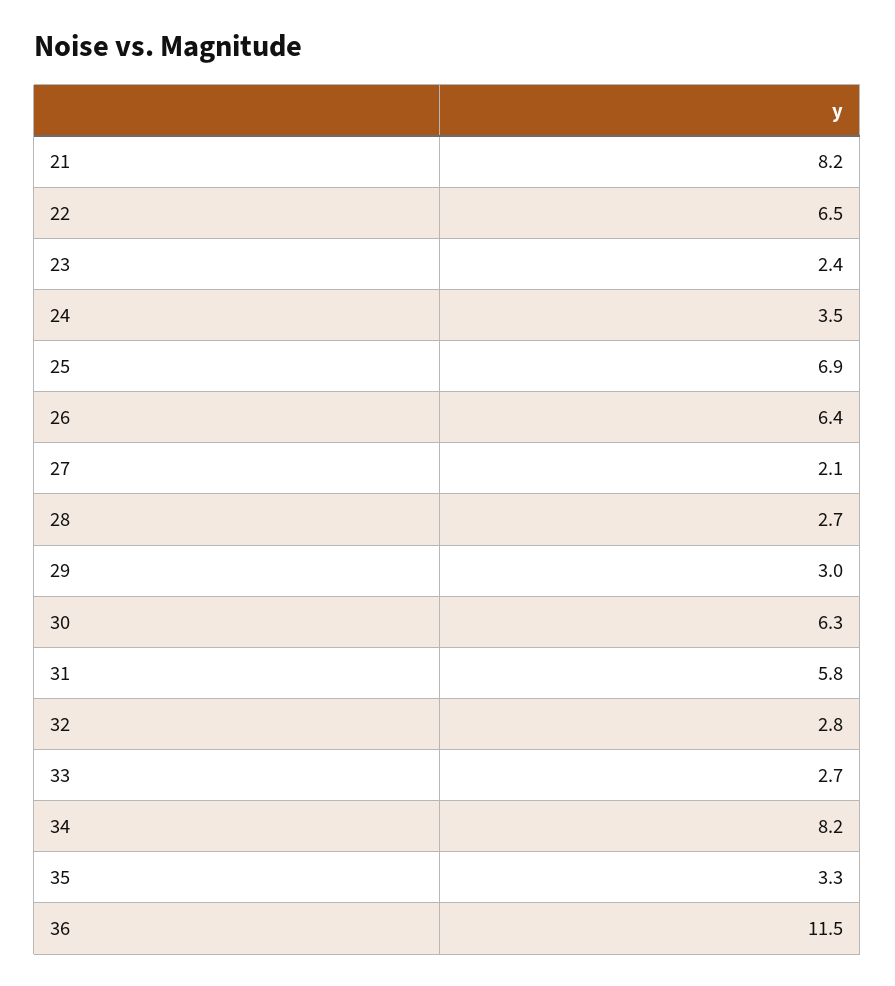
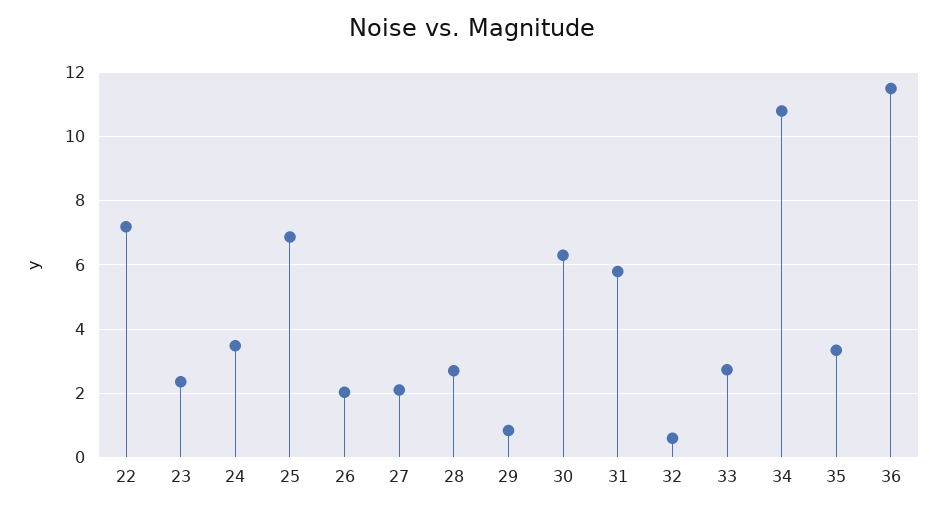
  {
-   "21": 8.2,
-   "22": 6.5,
+   "22": 7.2,
    "23": 2.4,
    "24": 3.5,
    "25": 6.9,
-   "26": 6.4,
+   "26": 2,
    "27": 2.1,
    "28": 2.7,
-   "29": 3,
+   "29": 0.8,
    "30": 6.3,
    "31": 5.8,
-   "32": 2.8,
+   "32": 0.6,
    "33": 2.7,
-   "34": 8.2,
+   "34": 10.8,
    "35": 3.3,
    "36": 11.5
  }

